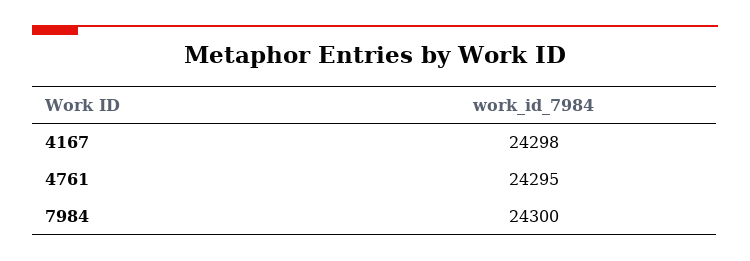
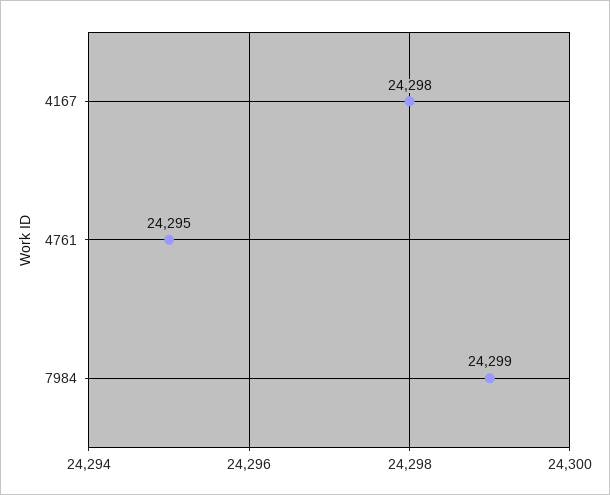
  {
    "4167": 24298,
    "4761": 24295,
-   "7984": 24300
+   "7984": 24299
  }

